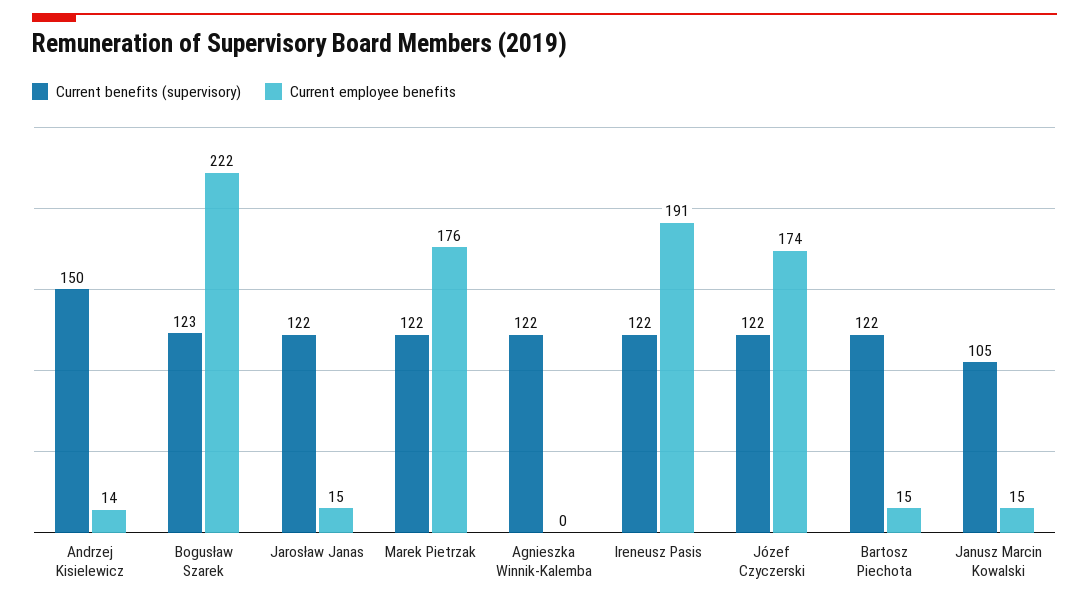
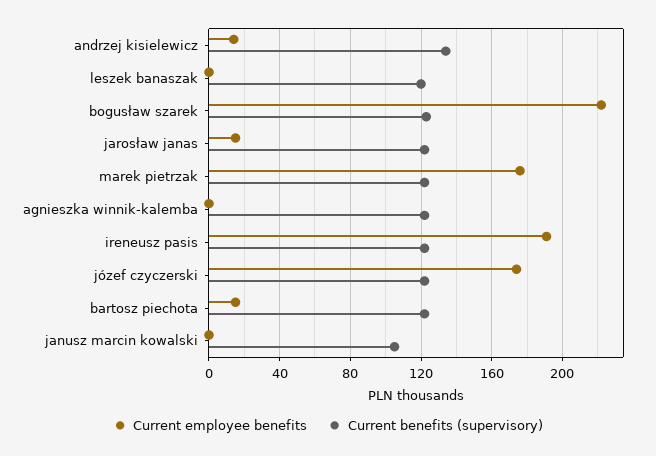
  {
    "Current benefits (supervisory)": {
-     "Andrzej Kisielewicz": 150,
+     "Andrzej Kisielewicz": 135,
      "Bogusław Szarek": 123,
      "Jarosław Janas": 122,
      "Marek Pietrzak": 122,
      "Agnieszka Winnik-Kalemba": 122,
      "Ireneusz Pasis": 122,
      "Józef Czyczerski": 122,
      "Bartosz Piechota": 122,
-     "Janusz Marcin Kowalski": 105
+     "Janusz Marcin Kowalski": 105,
+     "leszek banaszak": 120
    },
    "Current employee benefits": {
      "Andrzej Kisielewicz": 14,
      "Bogusław Szarek": 222,
      "Jarosław Janas": 15,
      "Marek Pietrzak": 176,
      "Agnieszka Winnik-Kalemba": 0,
      "Ireneusz Pasis": 191,
      "Józef Czyczerski": 174,
      "Bartosz Piechota": 15,
-     "Janusz Marcin Kowalski": 15
+     "Janusz Marcin Kowalski": 0,
+     "leszek banaszak": 0
    }
  }

